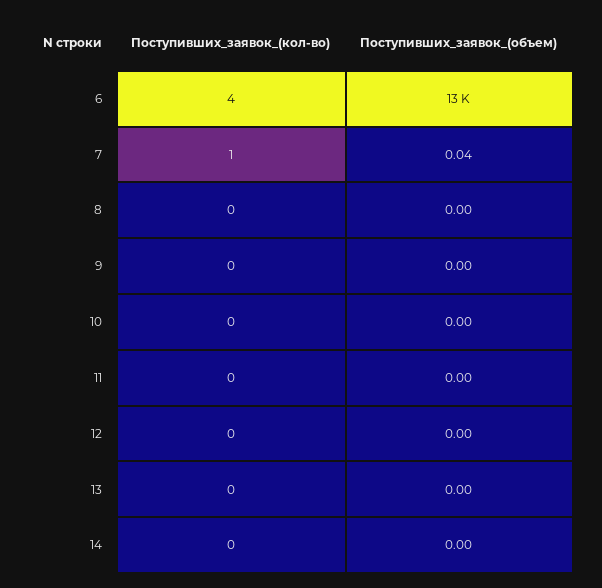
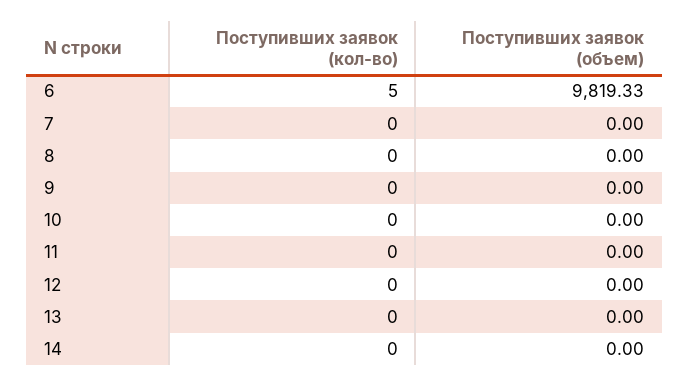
  {
    "Поступивших_заявок_(кол-во)": {
-     "6": 4,
+     "6": 5,
-     "7": 1,
+     "7": 0,
      "8": 0,
      "9": 0,
      "10": 0,
      "11": 0,
      "12": 0,
      "13": 0,
      "14": 0
    },
    "Поступивших_заявок_(объем)": {
-     "6": 13000,
+     "6": 9819.33,
-     "7": 0.04,
+     "7": 0,
      "8": 0,
      "9": 0,
      "10": 0,
      "11": 0,
      "12": 0,
      "13": 0,
      "14": 0
    }
  }

